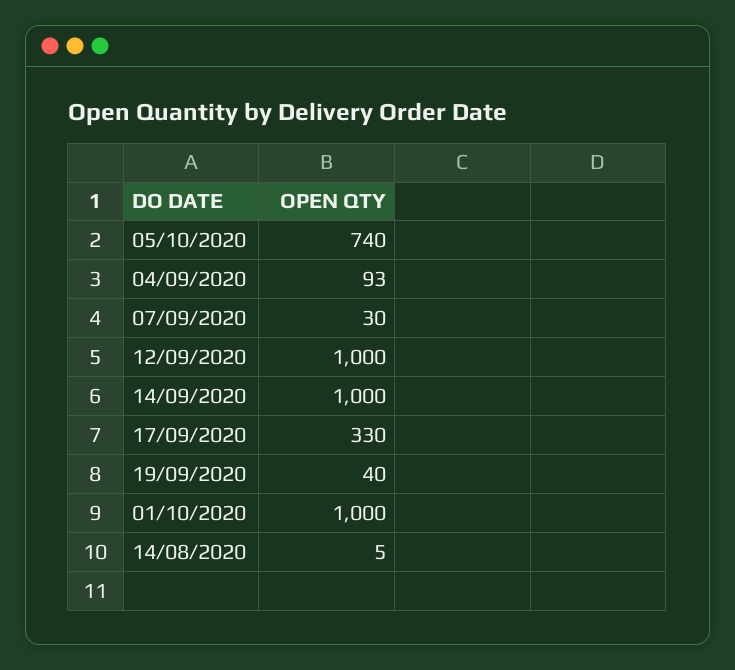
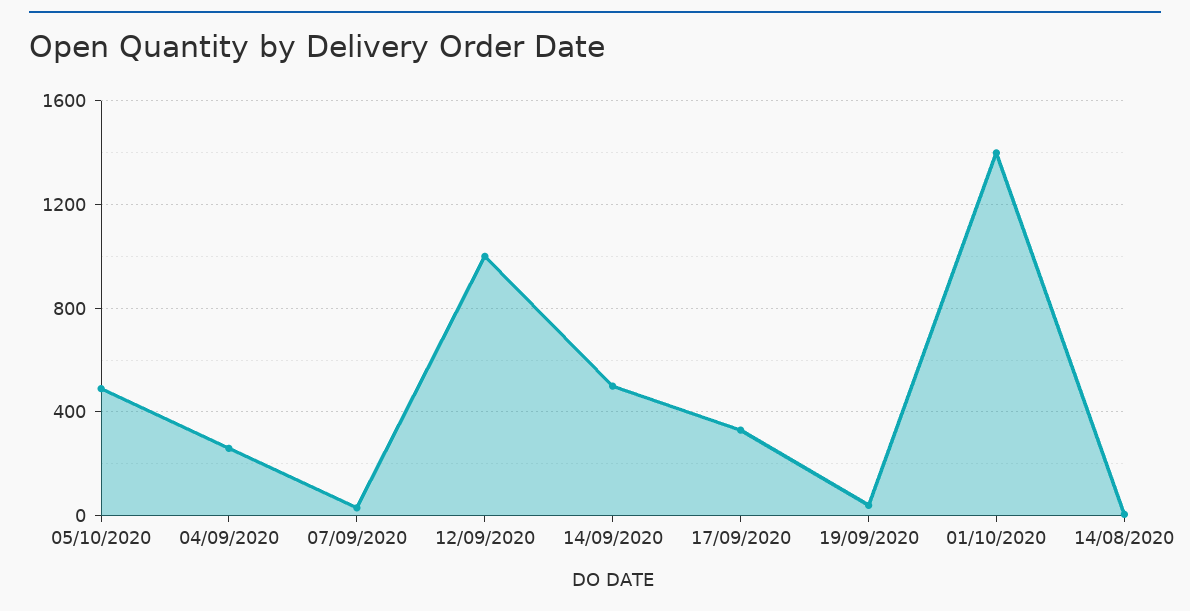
  {
-   "05/10/2020": 740,
+   "05/10/2020": 500,
-   "04/09/2020": 93,
+   "04/09/2020": 250,
    "07/09/2020": 30,
    "12/09/2020": 1000,
-   "14/09/2020": 1000,
+   "14/09/2020": 500,
    "17/09/2020": 330,
    "19/09/2020": 40,
-   "01/10/2020": 1000,
+   "01/10/2020": 1400,
    "14/08/2020": 5
  }

